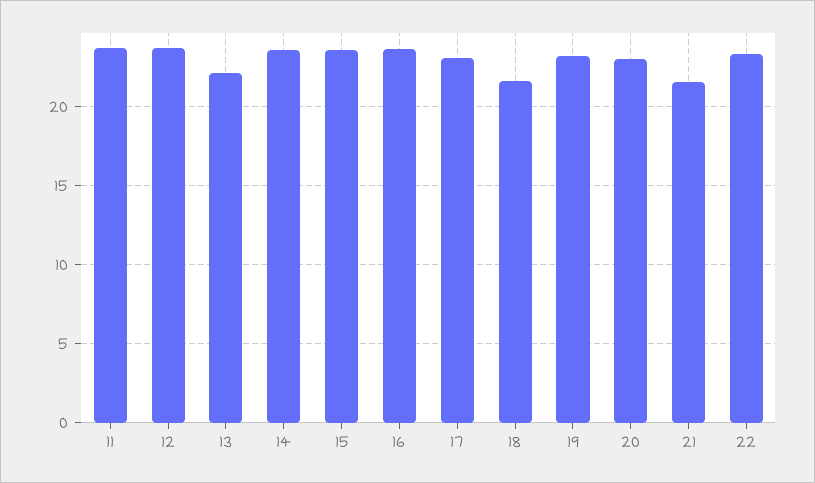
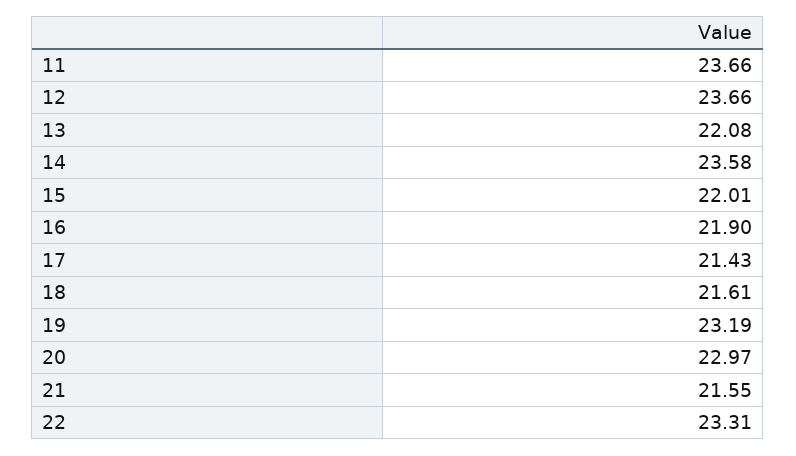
  {
    "11": 23.66,
    "12": 23.66,
    "13": 22.08,
    "14": 23.58,
-   "15": 23.5,
+   "15": 22.01,
-   "16": 23.5,
+   "16": 21.9,
-   "17": 23,
+   "17": 21.43,
    "18": 21.61,
    "19": 23.19,
    "20": 22.97,
    "21": 21.55,
    "22": 23.31
  }

